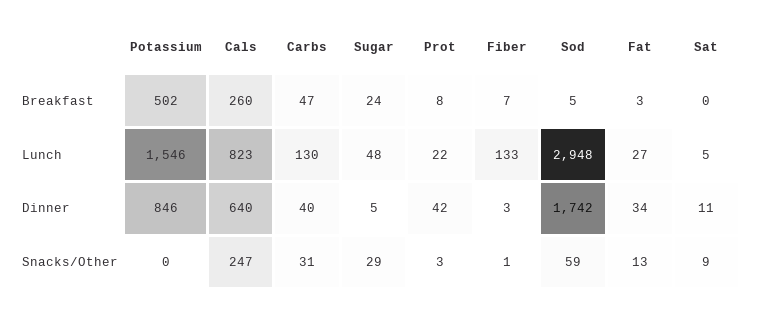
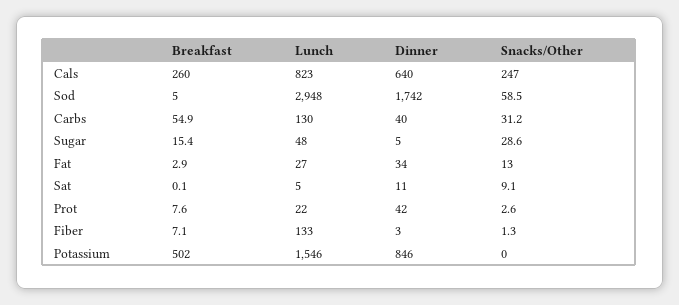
  {
    "Potassium": {
      "Breakfast": 502,
      "Lunch": 1546,
      "Dinner": 846,
      "Snacks/Other": 0
    },
    "Cals": {
      "Breakfast": 260,
      "Lunch": 823,
      "Dinner": 640,
      "Snacks/Other": 247
    },
    "Carbs": {
-     "Breakfast": 47,
+     "Breakfast": 54.9,
      "Lunch": 130,
      "Dinner": 40,
      "Snacks/Other": 31.2
    },
    "Sugar": {
-     "Breakfast": 24,
+     "Breakfast": 15.4,
      "Lunch": 48,
      "Dinner": 5,
      "Snacks/Other": 28.6
    },
    "Prot": {
      "Breakfast": 7.6,
      "Lunch": 22,
      "Dinner": 42,
      "Snacks/Other": 2.6
    },
    "Fiber": {
      "Breakfast": 7.1,
      "Lunch": 133,
      "Dinner": 3,
      "Snacks/Other": 1.3
    },
    "Sod": {
      "Breakfast": 5,
      "Lunch": 2948,
      "Dinner": 1742,
      "Snacks/Other": 58.5
    },
    "Fat": {
      "Breakfast": 2.9,
      "Lunch": 27,
      "Dinner": 34,
      "Snacks/Other": 13
    },
    "Sat": {
      "Breakfast": 0.1,
      "Lunch": 5,
      "Dinner": 11,
      "Snacks/Other": 9.1
    }
  }

